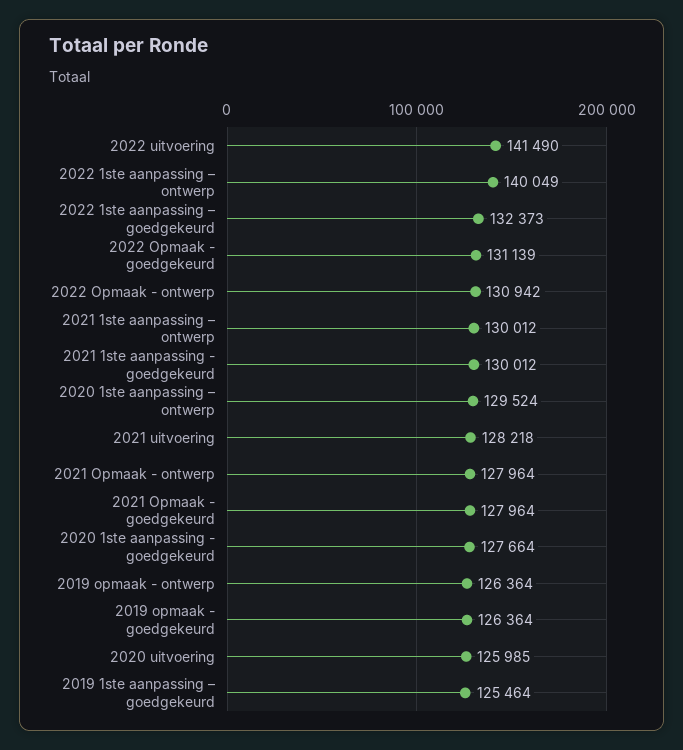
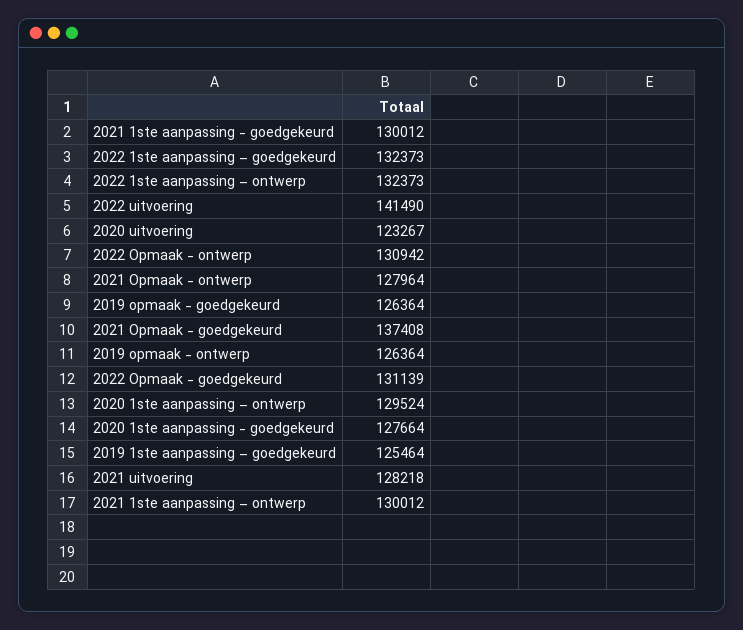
  {
    "2022 uitvoering": 141490,
-   "2022 1ste aanpassing – ontwerp": 140049,
+   "2022 1ste aanpassing – ontwerp": 132373,
    "2022 1ste aanpassing – goedgekeurd": 132373,
    "2022 Opmaak - goedgekeurd": 131139,
    "2022 Opmaak - ontwerp": 130942,
    "2021 1ste aanpassing – ontwerp": 130012,
    "2021 1ste aanpassing - goedgekeurd": 130012,
    "2020 1ste aanpassing – ontwerp": 129524,
    "2021 uitvoering": 128218,
    "2021 Opmaak - ontwerp": 127964,
-   "2021 Opmaak - goedgekeurd": 127964,
+   "2021 Opmaak - goedgekeurd": 137408,
    "2020 1ste aanpassing - goedgekeurd": 127664,
    "2019 opmaak - ontwerp": 126364,
    "2019 opmaak - goedgekeurd": 126364,
-   "2020 uitvoering": 125985,
+   "2020 uitvoering": 123267,
    "2019 1ste aanpassing – goedgekeurd": 125464
  }

